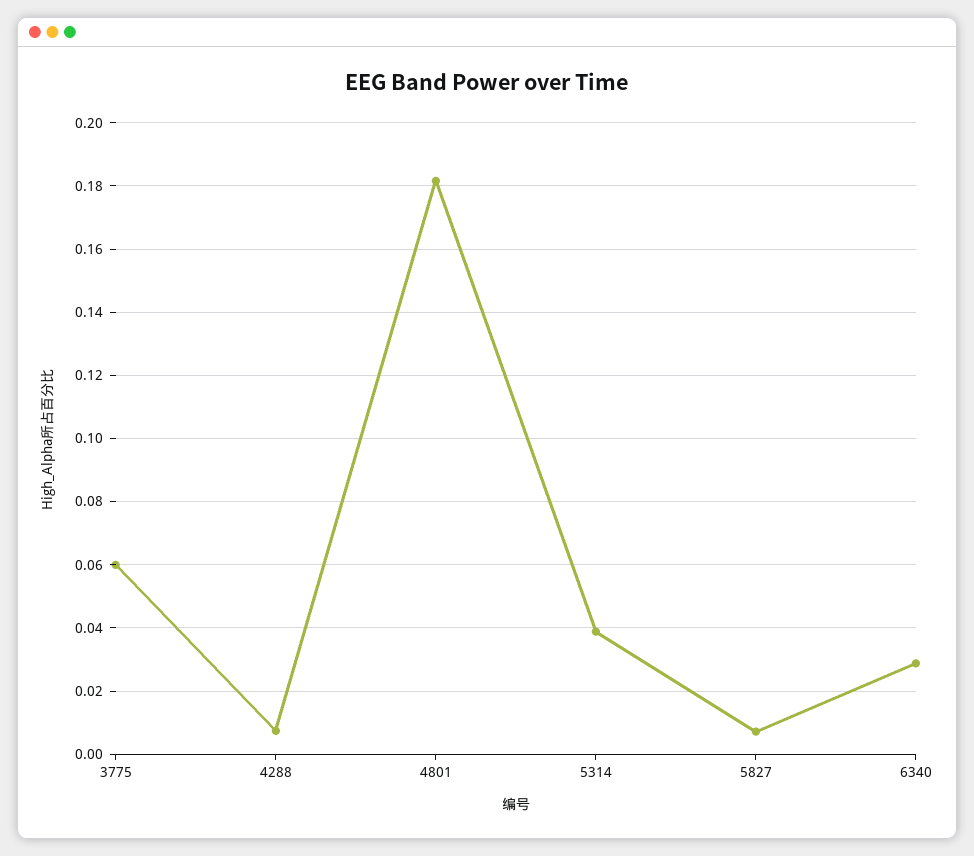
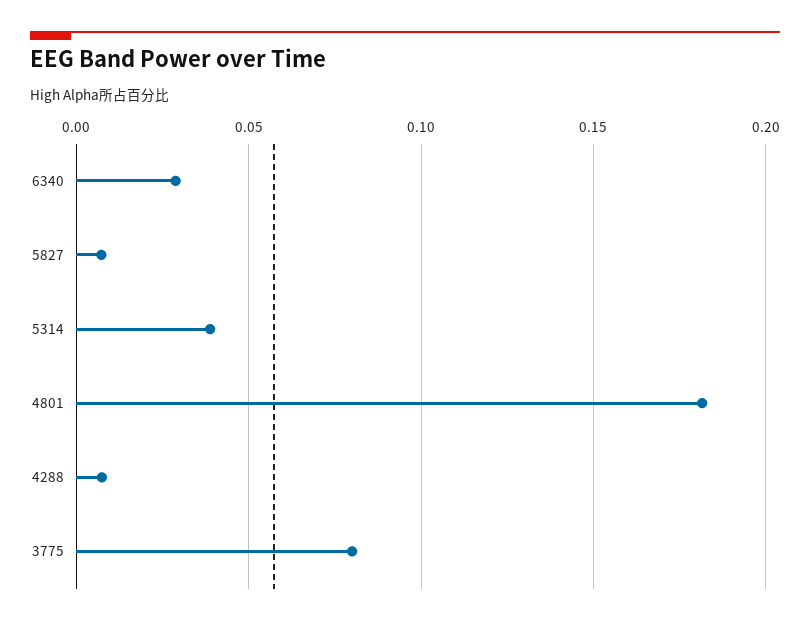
  {
-   "3775": 0.06,
+   "3775": 0.08,
    "4288": 0.008,
    "4801": 0.182,
    "5314": 0.038,
    "5827": 0.008,
    "6340": 0.028
  }

